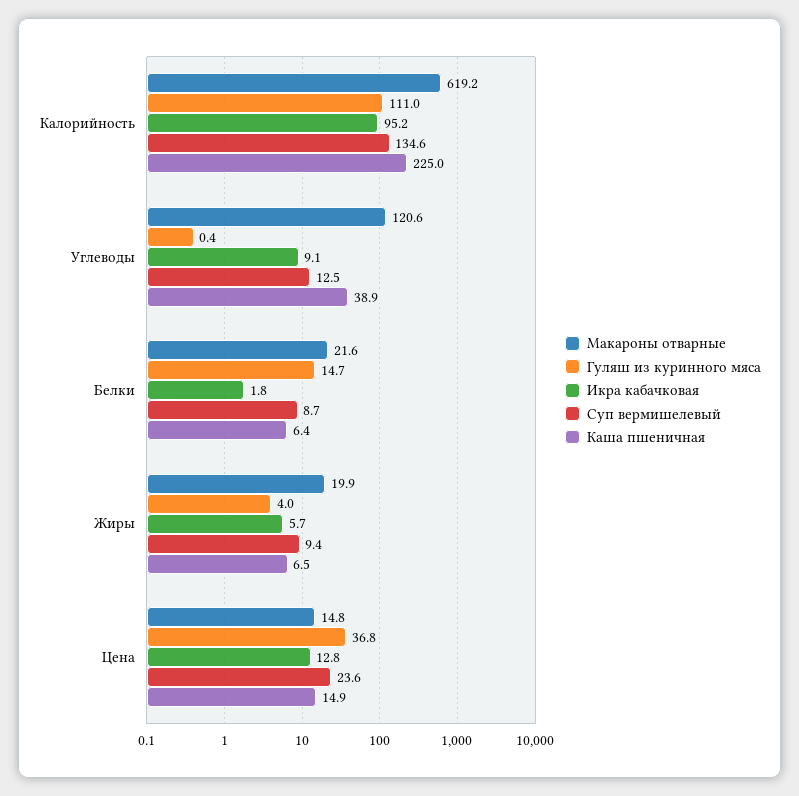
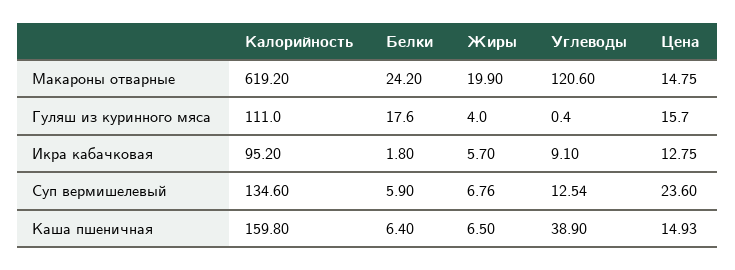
  {
    "Макароны отварные": {
      "Калорийность": 619.2,
      "Углеводы": 120.6,
-     "Белки": 21.6,
+     "Белки": 24.2,
      "Жиры": 19.9,
      "Цена": 14.75
    },
    "Гуляш из куринного мяса": {
      "Калорийность": 111,
      "Углеводы": 0.4,
-     "Белки": 14.7,
+     "Белки": 17.6,
      "Жиры": 4,
-     "Цена": 36.8
+     "Цена": 15.7
    },
    "Икра кабачковая": {
      "Калорийность": 95.2,
      "Углеводы": 9.1,
      "Белки": 1.8,
      "Жиры": 5.7,
      "Цена": 12.75
    },
    "Суп вермишелевый": {
      "Калорийность": 134.6,
      "Углеводы": 12.54,
-     "Белки": 8.7,
+     "Белки": 5.9,
-     "Жиры": 9.4,
+     "Жиры": 6.76,
      "Цена": 23.6
    },
    "Каша пшеничная": {
-     "Калорийность": 225,
+     "Калорийность": 159.8,
      "Углеводы": 38.9,
      "Белки": 6.4,
      "Жиры": 6.5,
      "Цена": 14.93
    }
  }

